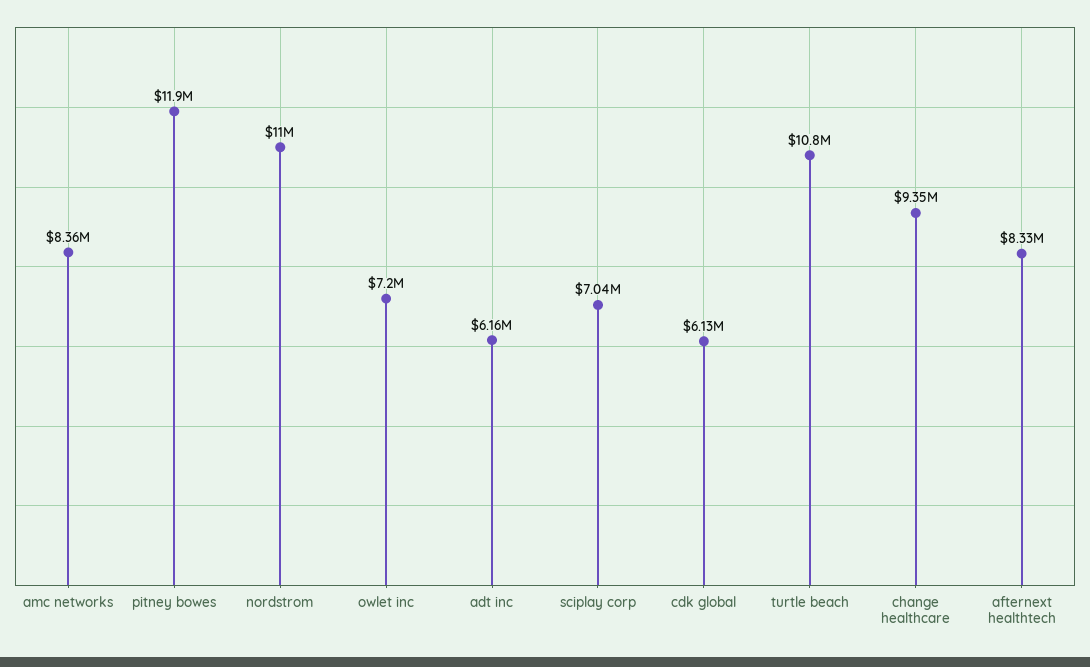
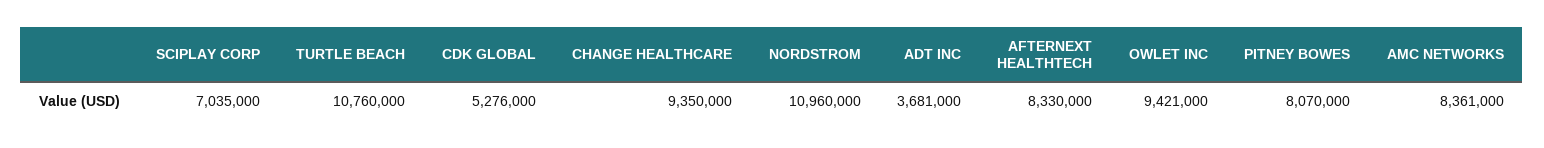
  {
    "amc networks": 8361000,
-   "pitney bowes": 11900000,
+   "pitney bowes": 8070000,
    "nordstrom": 10960000,
-   "owlet inc": 7200000,
+   "owlet inc": 9421000,
-   "adt inc": 6160000,
+   "adt inc": 3681000,
    "sciplay corp": 7035000,
-   "cdk global": 6130000,
+   "cdk global": 5276000,
    "turtle beach": 10760000,
    "change healthcare": 9350000,
    "afternext healthtech": 8330000
  }

